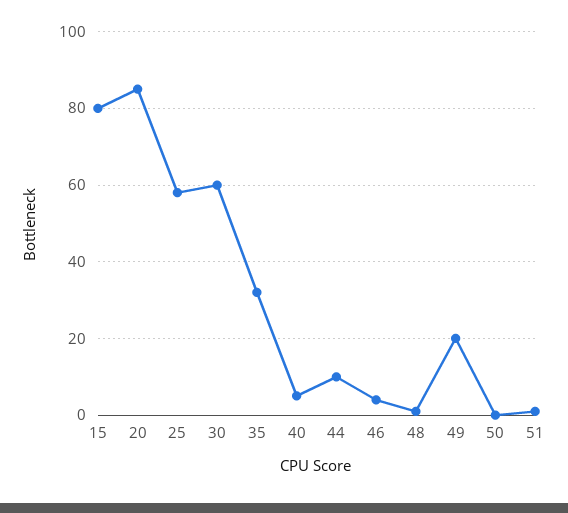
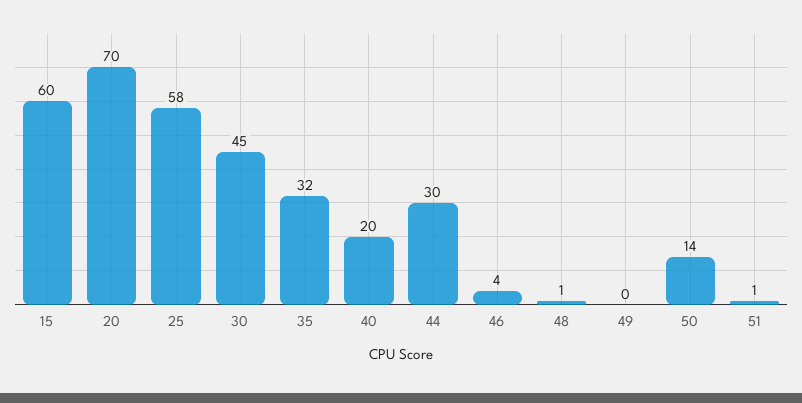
  {
-   "15": 80,
+   "15": 60,
-   "20": 85,
+   "20": 70,
    "25": 58,
-   "30": 60,
+   "30": 45,
    "35": 32,
-   "40": 5,
+   "40": 20,
-   "44": 10,
+   "44": 30,
    "46": 4,
    "48": 1,
-   "49": 20,
+   "49": 0,
-   "50": 0,
+   "50": 14,
    "51": 1
  }

